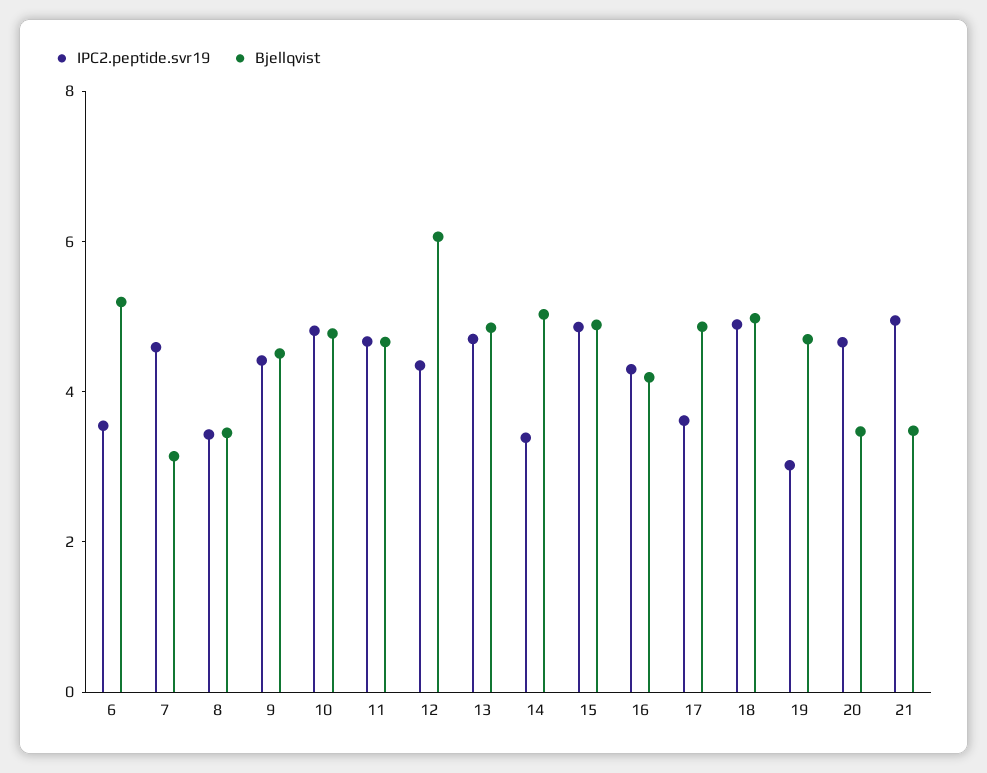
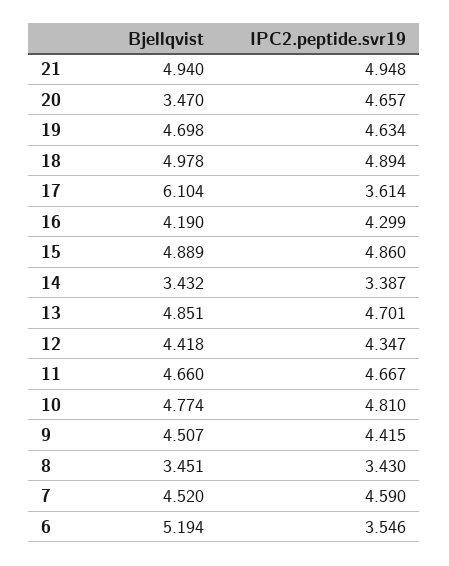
  {
    "IPC2.peptide.svr19": {
      "6": 3.546,
      "7": 4.59,
      "8": 3.43,
      "9": 4.415,
      "10": 4.81,
      "11": 4.667,
      "12": 4.347,
      "13": 4.701,
      "14": 3.387,
      "15": 4.86,
      "16": 4.299,
      "17": 3.614,
      "18": 4.894,
-     "19": 3,
+     "19": 4.634,
      "20": 4.657,
      "21": 4.948
    },
    "Bjellqvist": {
      "6": 5.194,
-     "7": 3,
+     "7": 4.52,
      "8": 3.451,
      "9": 4.507,
      "10": 4.774,
      "11": 4.66,
-     "12": 6,
+     "12": 4.418,
      "13": 4.851,
-     "14": 5,
+     "14": 3.432,
      "15": 4.889,
      "16": 4.19,
-     "17": 5,
+     "17": 6.104,
      "18": 4.978,
      "19": 4.698,
      "20": 3.47,
-     "21": 3.5
+     "21": 4.94
    }
  }

